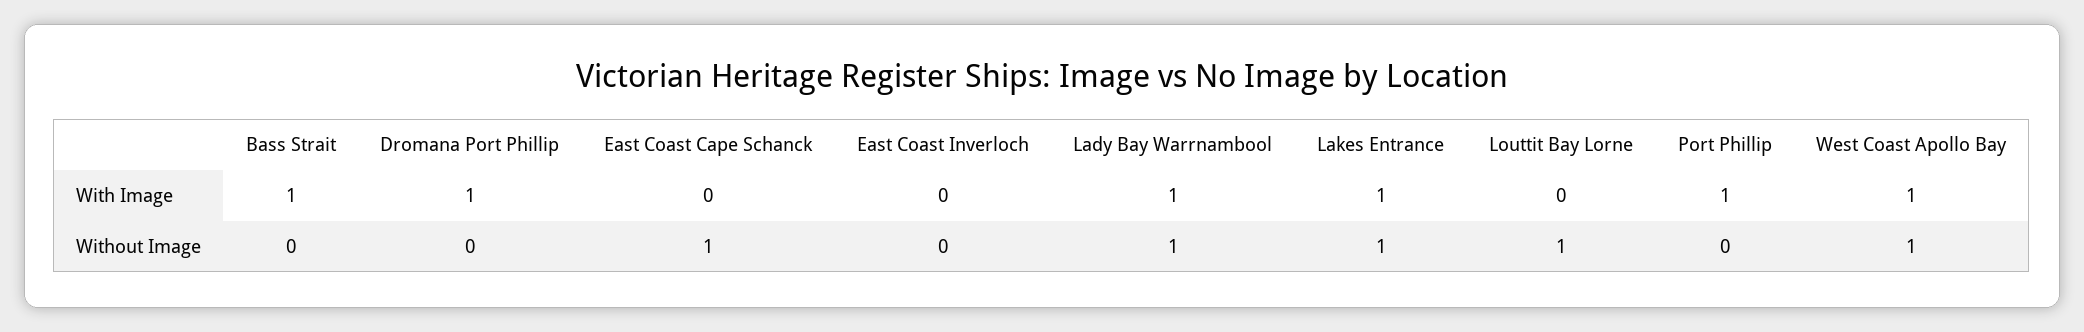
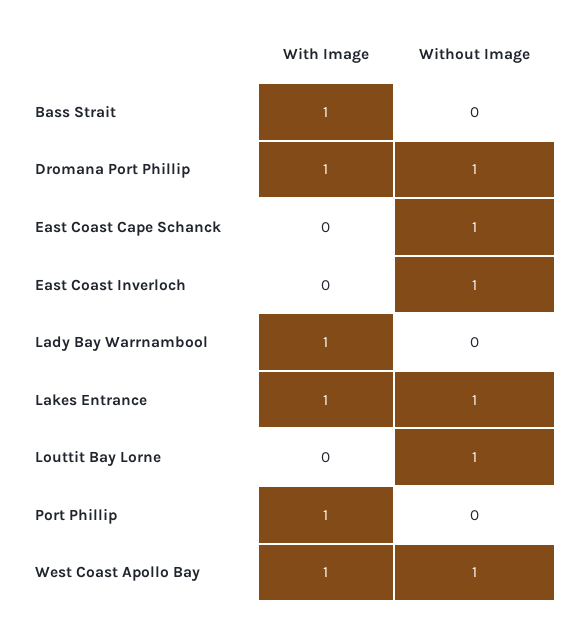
  {
    "Bass Strait": {
      "With Image": 1,
      "Without Image": 0
    },
    "Dromana Port Phillip": {
      "With Image": 1,
-     "Without Image": 0
+     "Without Image": 1
    },
    "East Coast Cape Schanck": {
      "With Image": 0,
      "Without Image": 1
    },
    "East Coast Inverloch": {
      "With Image": 0,
-     "Without Image": 0
+     "Without Image": 1
    },
    "Lady Bay Warrnambool": {
      "With Image": 1,
-     "Without Image": 1
+     "Without Image": 0
    },
    "Lakes Entrance": {
      "With Image": 1,
      "Without Image": 1
    },
    "Louttit Bay Lorne": {
      "With Image": 0,
      "Without Image": 1
    },
    "Port Phillip": {
      "With Image": 1,
      "Without Image": 0
    },
    "West Coast Apollo Bay": {
      "With Image": 1,
      "Without Image": 1
    }
  }

